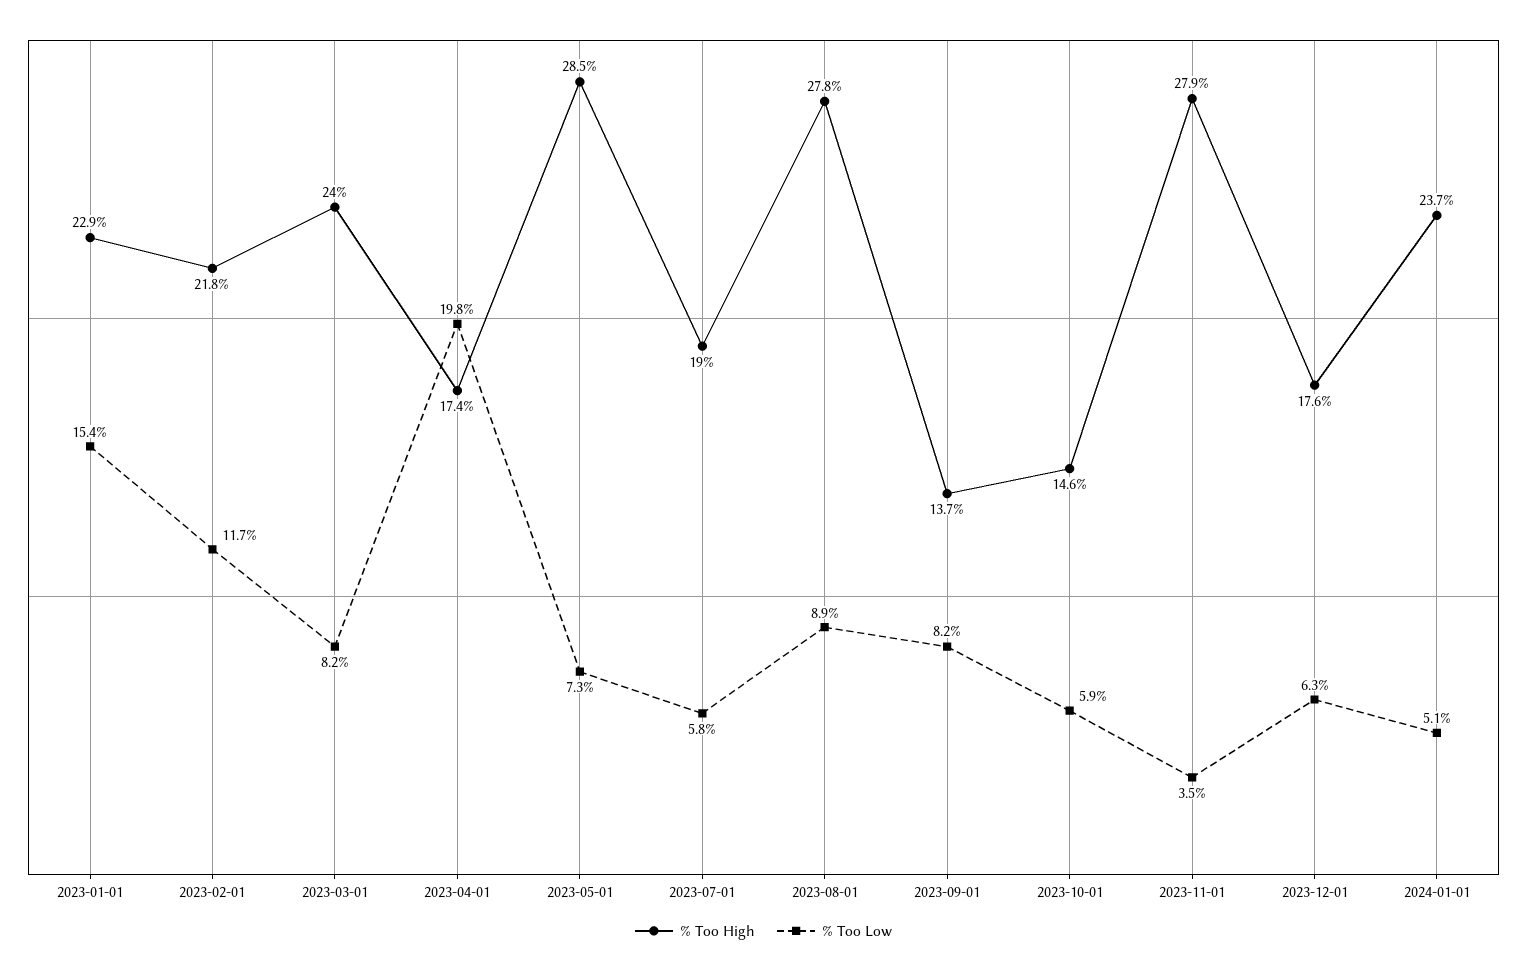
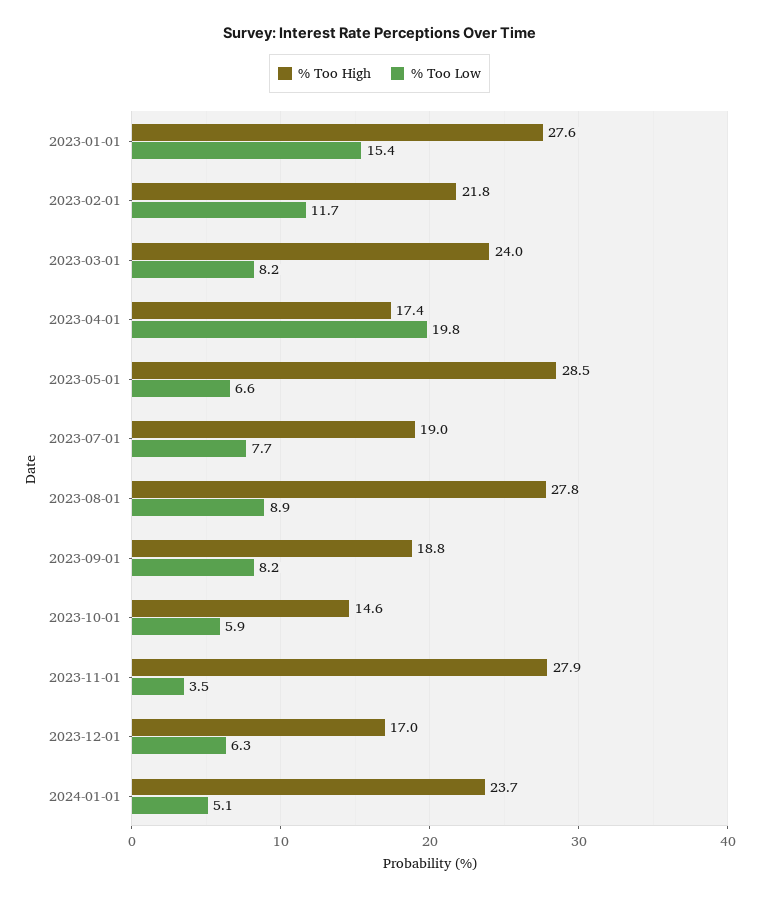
  {
    "% Too High": {
-     "2023-01-01": 22.9,
+     "2023-01-01": 27.6,
      "2023-02-01": 21.8,
      "2023-03-01": 24,
      "2023-04-01": 17.4,
      "2023-05-01": 28.5,
      "2023-07-01": 19,
      "2023-08-01": 27.8,
-     "2023-09-01": 13.7,
+     "2023-09-01": 18.8,
      "2023-10-01": 14.6,
      "2023-11-01": 27.9,
-     "2023-12-01": 17.6,
+     "2023-12-01": 17,
      "2024-01-01": 23.7
    },
    "% Too Low": {
      "2023-01-01": 15.4,
      "2023-02-01": 11.7,
      "2023-03-01": 8.2,
      "2023-04-01": 19.8,
-     "2023-05-01": 7.3,
+     "2023-05-01": 6.6,
-     "2023-07-01": 5.8,
+     "2023-07-01": 7.7,
      "2023-08-01": 8.9,
      "2023-09-01": 8.2,
      "2023-10-01": 5.9,
      "2023-11-01": 3.5,
      "2023-12-01": 6.3,
      "2024-01-01": 5.1
    }
  }

